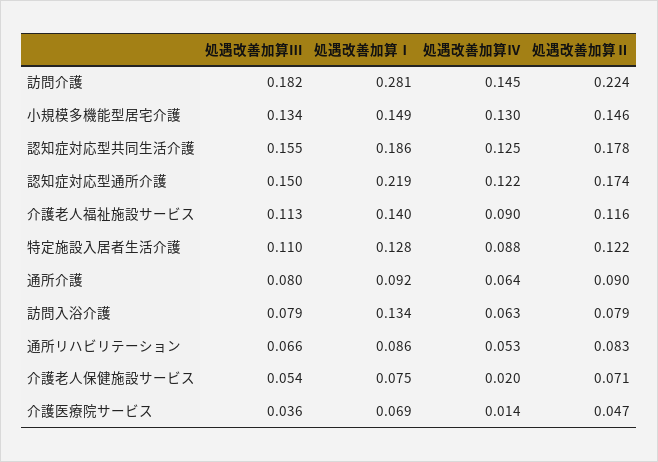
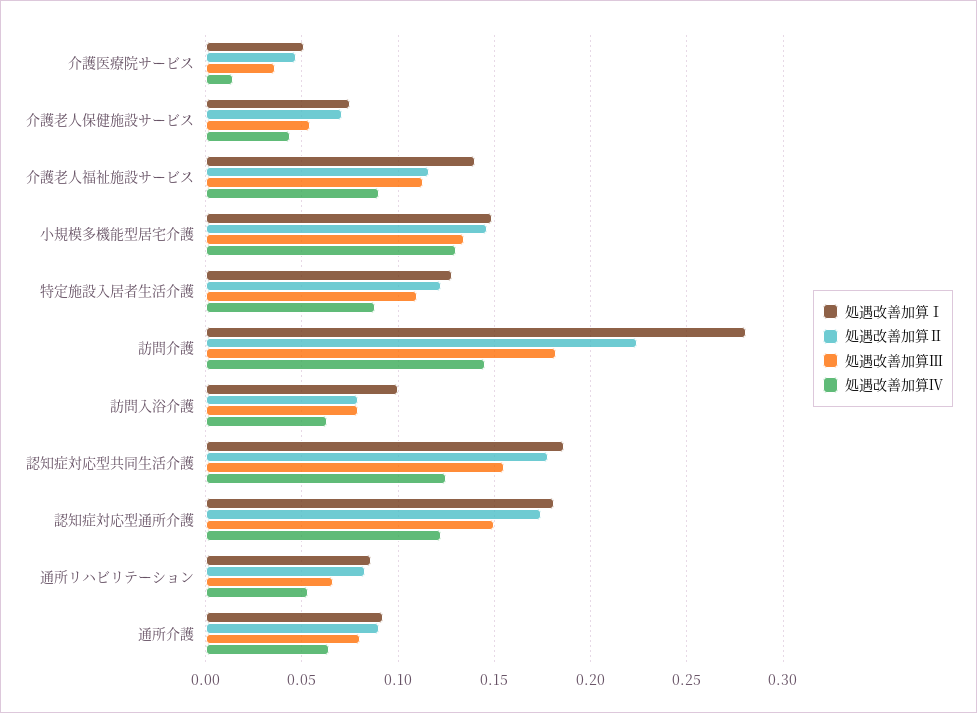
  {
    "処遇改善加算Ⅲ": {
      "訪問介護": 0.182,
      "小規模多機能型居宅介護": 0.134,
      "認知症対応型共同生活介護": 0.155,
      "認知症対応型通所介護": 0.15,
      "介護老人福祉施設サービス": 0.113,
      "特定施設入居者生活介護": 0.11,
      "通所介護": 0.08,
      "訪問入浴介護": 0.079,
      "通所リハビリテーション": 0.066,
      "介護老人保健施設サービス": 0.054,
      "介護医療院サービス": 0.036
    },
    "処遇改善加算Ⅰ": {
      "訪問介護": 0.281,
      "小規模多機能型居宅介護": 0.149,
      "認知症対応型共同生活介護": 0.186,
-     "認知症対応型通所介護": 0.219,
+     "認知症対応型通所介護": 0.18,
      "介護老人福祉施設サービス": 0.14,
      "特定施設入居者生活介護": 0.128,
      "通所介護": 0.092,
-     "訪問入浴介護": 0.134,
+     "訪問入浴介護": 0.1,
      "通所リハビリテーション": 0.086,
      "介護老人保健施設サービス": 0.075,
-     "介護医療院サービス": 0.069
+     "介護医療院サービス": 0.05
    },
    "処遇改善加算Ⅳ": {
      "訪問介護": 0.145,
      "小規模多機能型居宅介護": 0.13,
      "認知症対応型共同生活介護": 0.125,
      "認知症対応型通所介護": 0.122,
      "介護老人福祉施設サービス": 0.09,
      "特定施設入居者生活介護": 0.088,
      "通所介護": 0.064,
      "訪問入浴介護": 0.063,
      "通所リハビリテーション": 0.053,
-     "介護老人保健施設サービス": 0.02,
+     "介護老人保健施設サービス": 0.045,
      "介護医療院サービス": 0.014
    },
    "処遇改善加算Ⅱ": {
      "訪問介護": 0.224,
      "小規模多機能型居宅介護": 0.146,
      "認知症対応型共同生活介護": 0.178,
      "認知症対応型通所介護": 0.174,
      "介護老人福祉施設サービス": 0.116,
      "特定施設入居者生活介護": 0.122,
      "通所介護": 0.09,
      "訪問入浴介護": 0.079,
      "通所リハビリテーション": 0.083,
      "介護老人保健施設サービス": 0.071,
      "介護医療院サービス": 0.047
    }
  }

